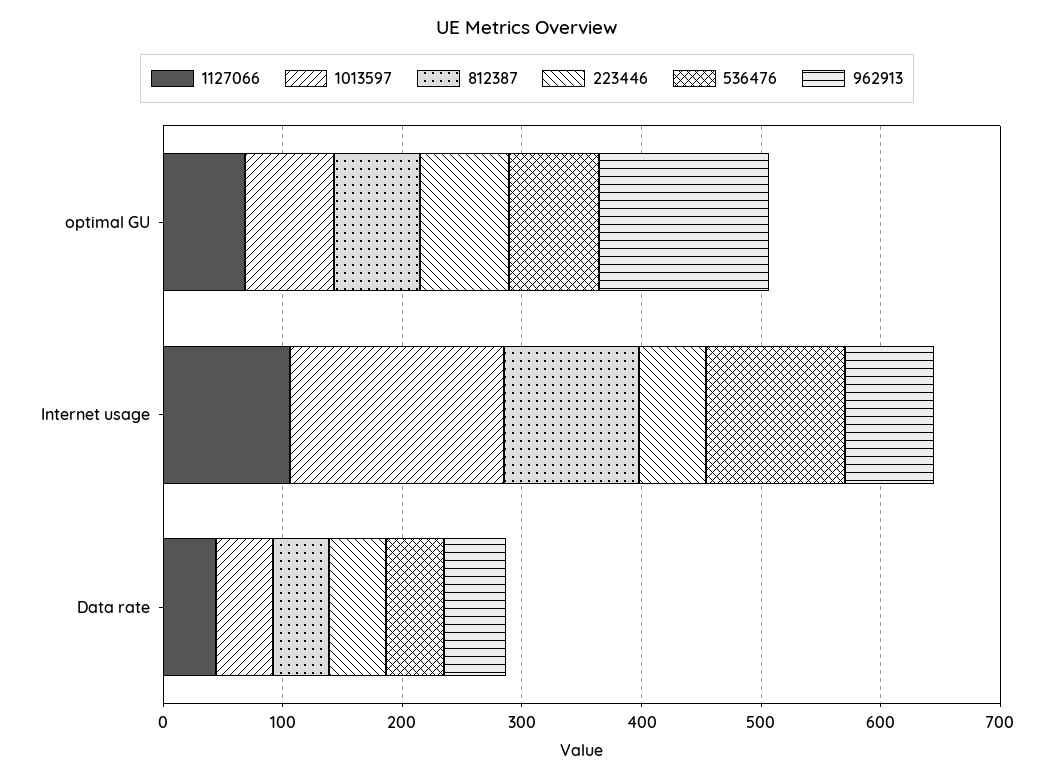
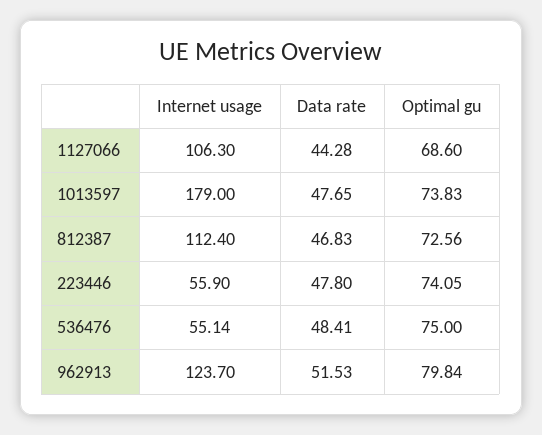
  {
    "1127066": {
      "optimal GU": 68.6,
      "Internet usage": 106.3,
      "Data rate": 44.28
    },
    "1013597": {
      "optimal GU": 73.83,
      "Internet usage": 179,
      "Data rate": 47.65
    },
    "812387": {
      "optimal GU": 72.56,
      "Internet usage": 112.4,
      "Data rate": 46.83
    },
    "223446": {
      "optimal GU": 74.05,
      "Internet usage": 55.9,
      "Data rate": 47.8
    },
    "536476": {
      "optimal GU": 75,
-     "Internet usage": 120,
+     "Internet usage": 55.14,
      "Data rate": 48.41
    },
    "962913": {
-     "optimal GU": 140,
+     "optimal GU": 79.84,
-     "Internet usage": 80,
+     "Internet usage": 123.7,
      "Data rate": 51.53
    }
  }

